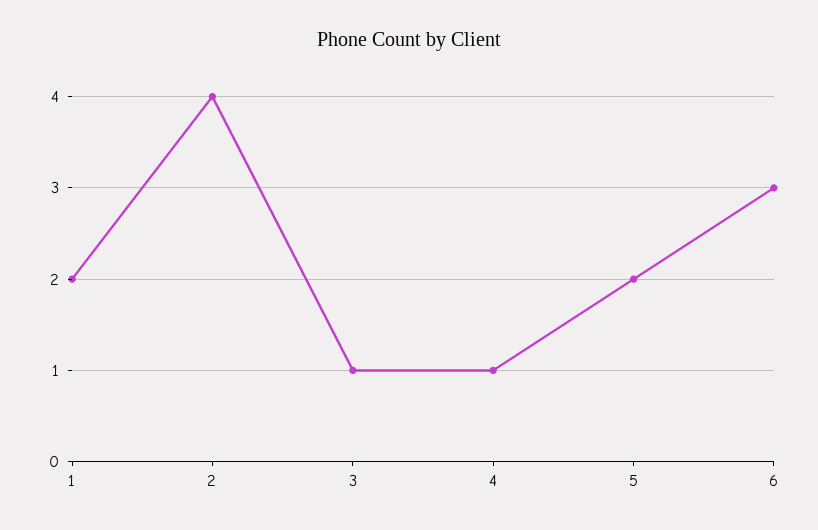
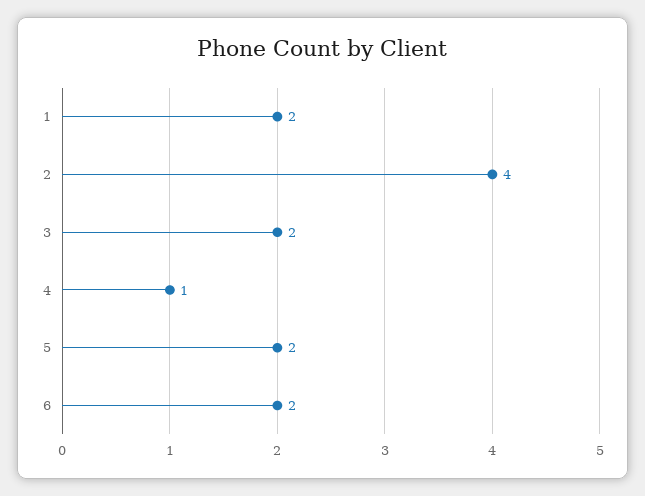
  {
    "1": 2,
    "2": 4,
-   "3": 1,
+   "3": 2,
    "4": 1,
    "5": 2,
-   "6": 3
+   "6": 2
  }

